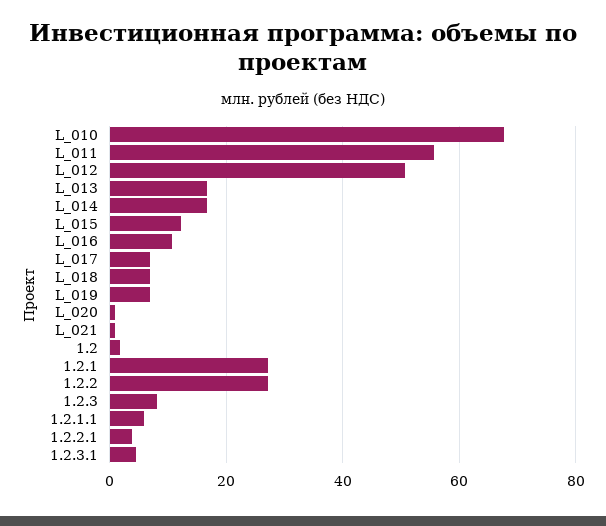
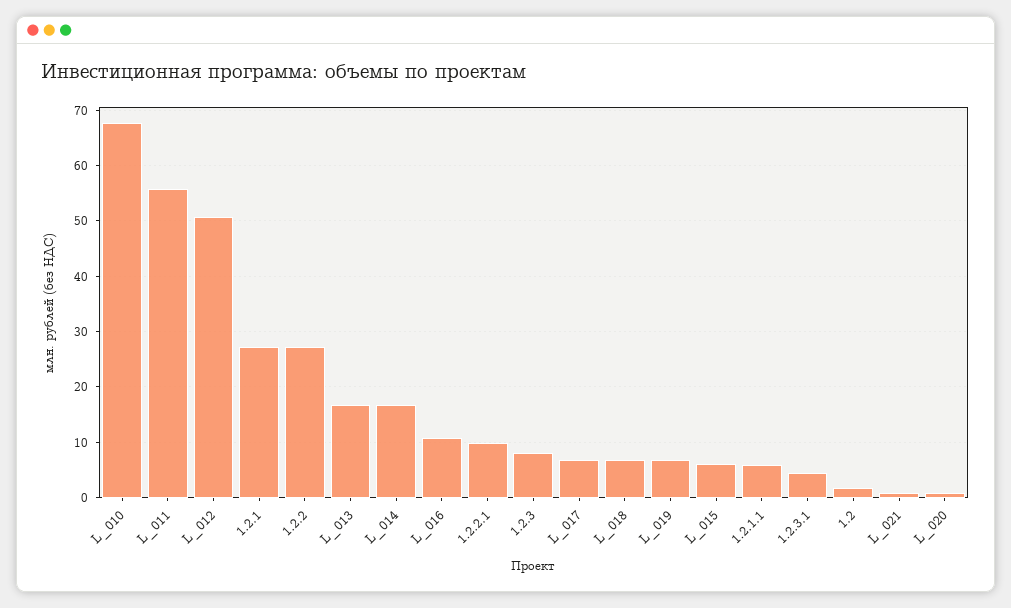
  {
    "L_010": 68,
    "L_011": 56,
    "L_012": 50,
    "L_013": 16,
    "L_014": 16,
-   "L_015": 12,
+   "L_015": 6,
    "L_016": 10,
    "L_017": 6,
    "L_018": 6,
    "L_019": 6,
    "L_020": 0,
    "L_021": 0,
    "1.2": 2,
    "1.2.1": 28,
    "1.2.2": 28,
    "1.2.3": 8,
    "1.2.1.1": 6,
-   "1.2.2.1": 4,
+   "1.2.2.1": 10,
    "1.2.3.1": 4
  }

